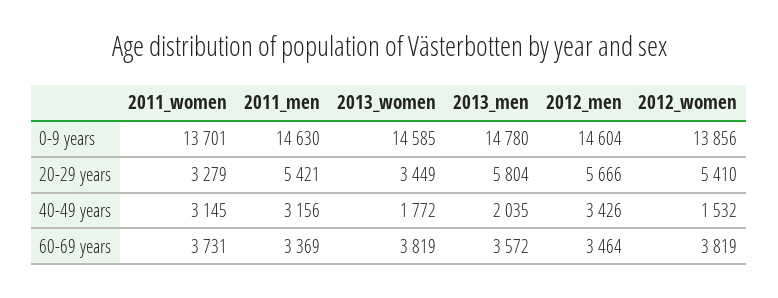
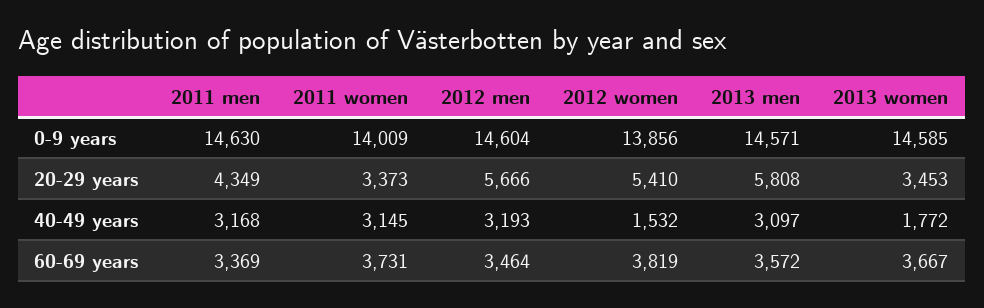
  {
    "2011_women": {
-     "0-9 years": 13701,
+     "0-9 years": 14009,
-     "20-29 years": 3279,
+     "20-29 years": 3373,
      "40-49 years": 3145,
      "60-69 years": 3731
    },
    "2011_men": {
      "0-9 years": 14630,
-     "20-29 years": 5421,
+     "20-29 years": 4349,
-     "40-49 years": 3156,
+     "40-49 years": 3168,
      "60-69 years": 3369
    },
    "2013_women": {
      "0-9 years": 14585,
-     "20-29 years": 3449,
+     "20-29 years": 3453,
      "40-49 years": 1772,
-     "60-69 years": 3819
+     "60-69 years": 3667
    },
    "2013_men": {
-     "0-9 years": 14780,
+     "0-9 years": 14571,
-     "20-29 years": 5804,
+     "20-29 years": 5808,
-     "40-49 years": 2035,
+     "40-49 years": 3097,
      "60-69 years": 3572
    },
    "2012_men": {
      "0-9 years": 14604,
      "20-29 years": 5666,
-     "40-49 years": 3426,
+     "40-49 years": 3193,
      "60-69 years": 3464
    },
    "2012_women": {
      "0-9 years": 13856,
      "20-29 years": 5410,
      "40-49 years": 1532,
      "60-69 years": 3819
    }
  }

